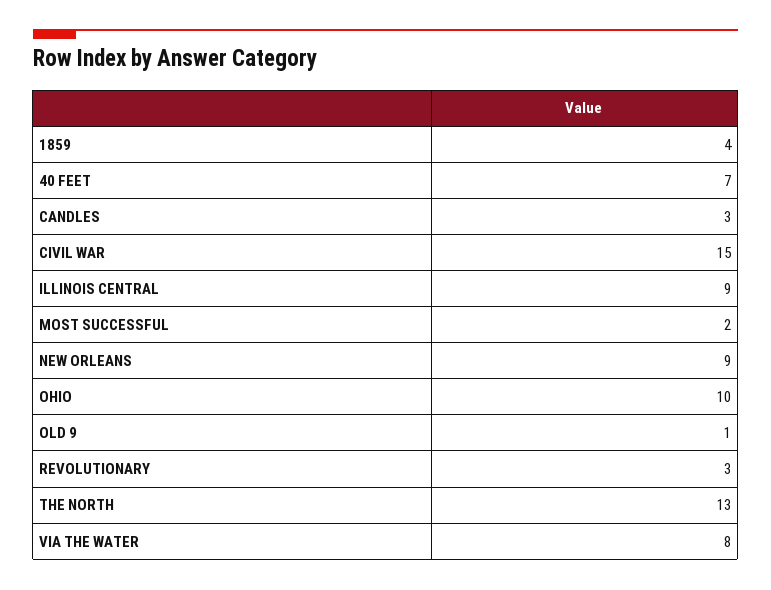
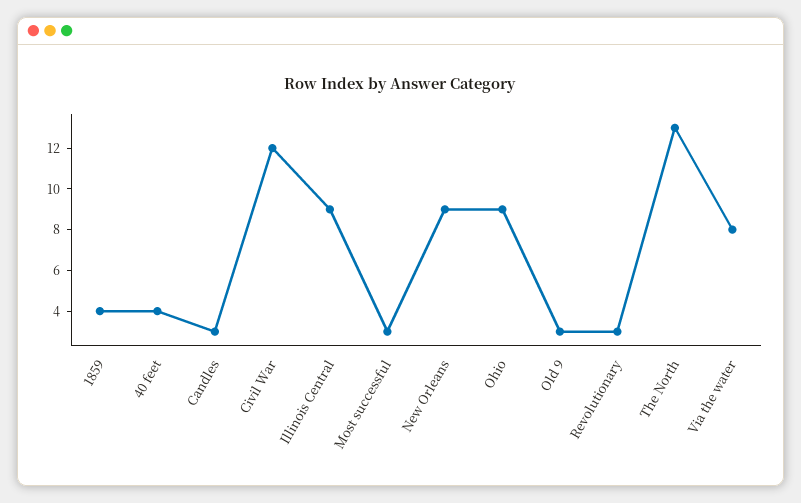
  {
    "1859": 4,
-   "40 FEET": 7,
+   "40 FEET": 4,
    "CANDLES": 3,
-   "CIVIL WAR": 15,
+   "CIVIL WAR": 12,
    "ILLINOIS CENTRAL": 9,
-   "MOST SUCCESSFUL": 2,
+   "MOST SUCCESSFUL": 3,
    "NEW ORLEANS": 9,
-   "OHIO": 10,
+   "OHIO": 9,
-   "OLD 9": 1,
+   "OLD 9": 3,
    "REVOLUTIONARY": 3,
    "THE NORTH": 13,
    "VIA THE WATER": 8
  }

